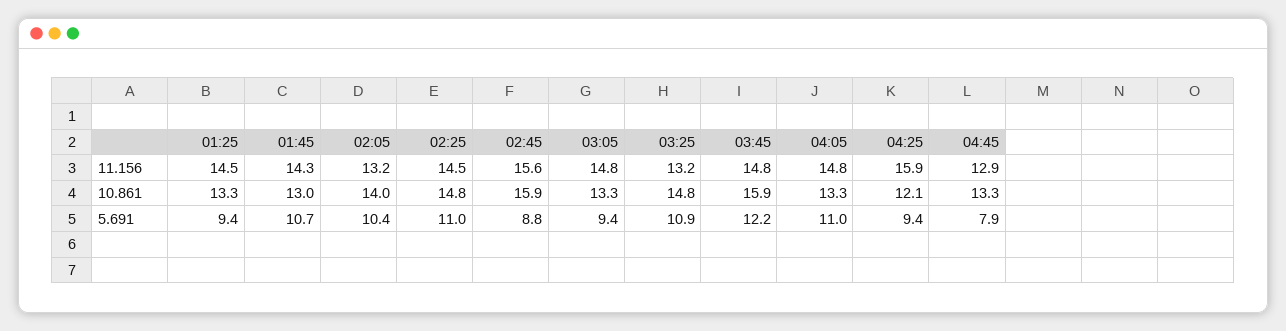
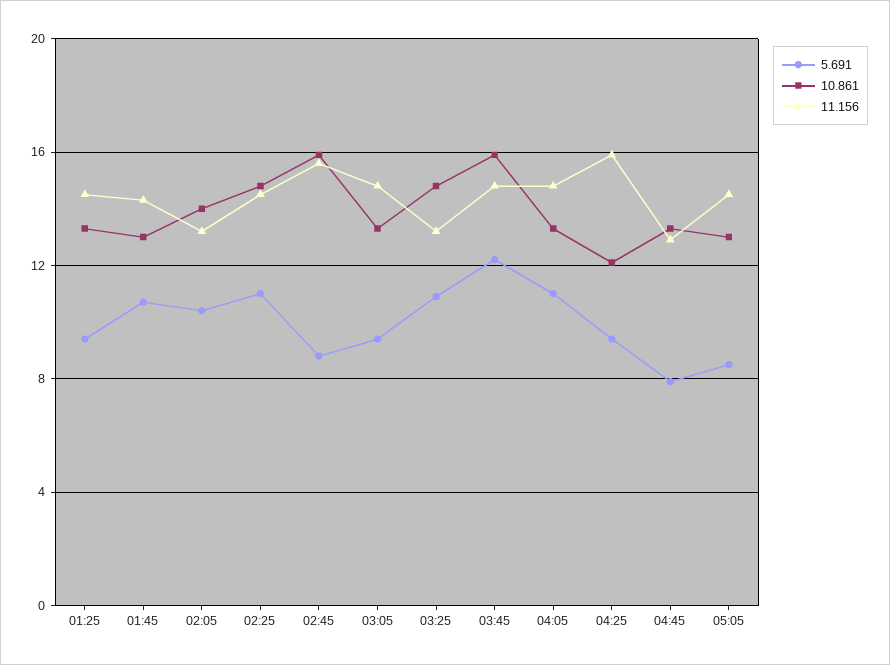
  {
    "11.156": {
      "01:25": 14.5,
      "01:45": 14.3,
      "02:05": 13.2,
      "02:25": 14.5,
      "02:45": 15.6,
      "03:05": 14.8,
      "03:25": 13.2,
      "03:45": 14.8,
      "04:05": 14.8,
      "04:25": 15.9,
-     "04:45": 12.9
+     "04:45": 12.9,
+     "05:05": 14.5
    },
    "10.861": {
      "01:25": 13.3,
      "01:45": 13,
      "02:05": 14,
      "02:25": 14.8,
      "02:45": 15.9,
      "03:05": 13.3,
      "03:25": 14.8,
      "03:45": 15.9,
      "04:05": 13.3,
      "04:25": 12.1,
-     "04:45": 13.3
+     "04:45": 13.3,
+     "05:05": 13
    },
    "5.691": {
      "01:25": 9.4,
      "01:45": 10.7,
      "02:05": 10.4,
      "02:25": 11,
      "02:45": 8.8,
      "03:05": 9.4,
      "03:25": 10.9,
      "03:45": 12.2,
      "04:05": 11,
      "04:25": 9.4,
-     "04:45": 7.9
+     "04:45": 7.9,
+     "05:05": 8.5
    }
  }

